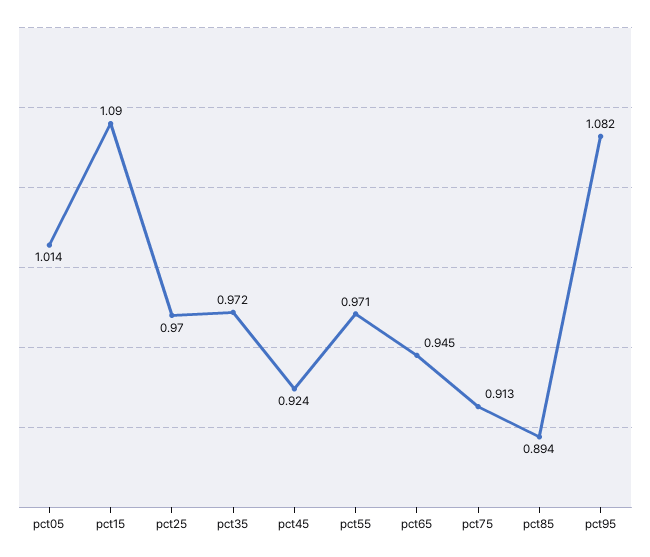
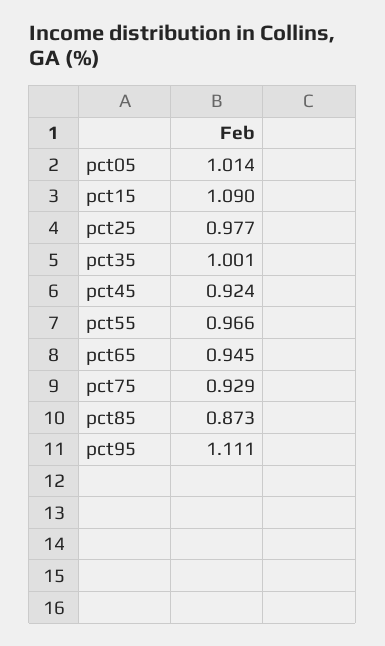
  {
    "pct05": 1.014,
    "pct15": 1.09,
-   "pct25": 0.97,
+   "pct25": 0.977,
-   "pct35": 0.972,
+   "pct35": 1.001,
    "pct45": 0.924,
-   "pct55": 0.971,
+   "pct55": 0.966,
    "pct65": 0.945,
-   "pct75": 0.913,
+   "pct75": 0.929,
-   "pct85": 0.894,
+   "pct85": 0.873,
-   "pct95": 1.082
+   "pct95": 1.111
  }

